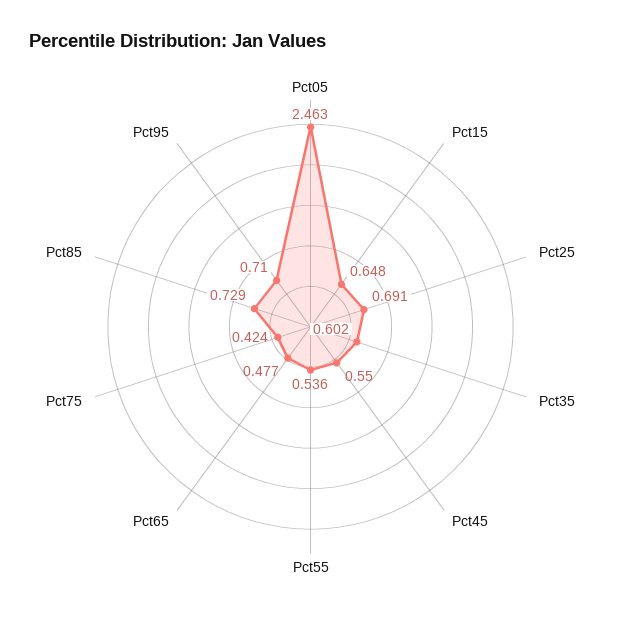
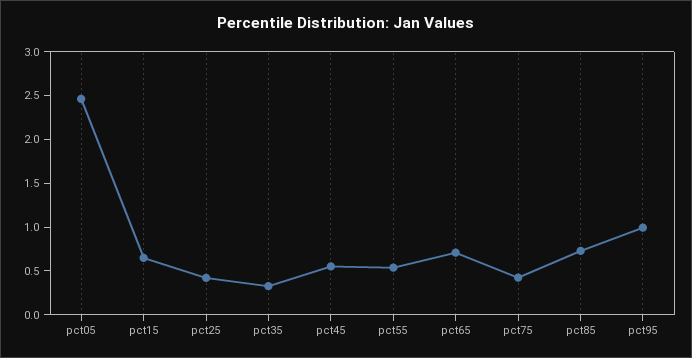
  {
    "Pct05": 2.463,
    "Pct15": 0.648,
-   "Pct25": 0.691,
+   "Pct25": 0.4,
-   "Pct35": 0.602,
+   "Pct35": 0.3,
    "Pct45": 0.55,
    "Pct55": 0.536,
-   "Pct65": 0.477,
+   "Pct65": 0.7,
    "Pct75": 0.424,
    "Pct85": 0.729,
-   "Pct95": 0.71
+   "Pct95": 1
  }

